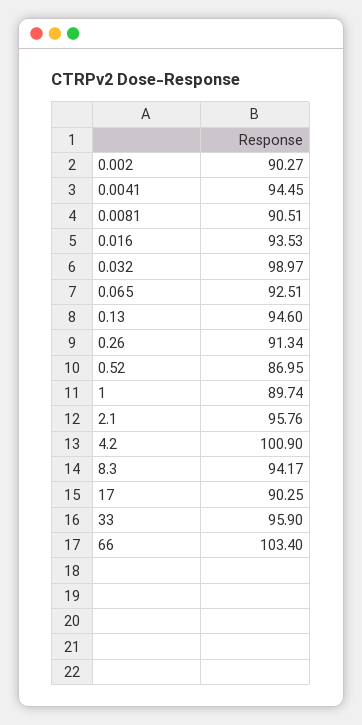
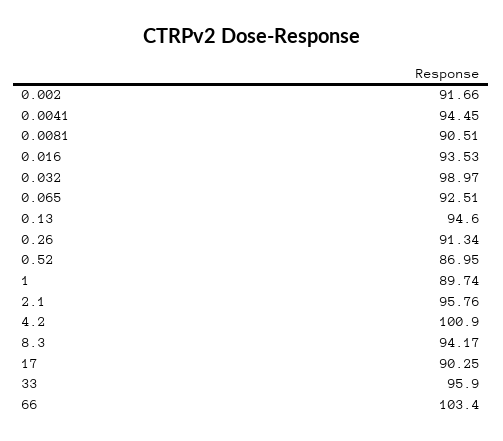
  {
-   "0.002": 90.27,
+   "0.002": 91.66,
    "0.0041": 94.45,
    "0.0081": 90.51,
    "0.016": 93.53,
    "0.032": 98.97,
    "0.065": 92.51,
    "0.13": 94.6,
    "0.26": 91.34,
    "0.52": 86.95,
    "1": 89.74,
    "2.1": 95.76,
    "4.2": 100.9,
    "8.3": 94.17,
    "17": 90.25,
    "33": 95.9,
    "66": 103.4
  }

